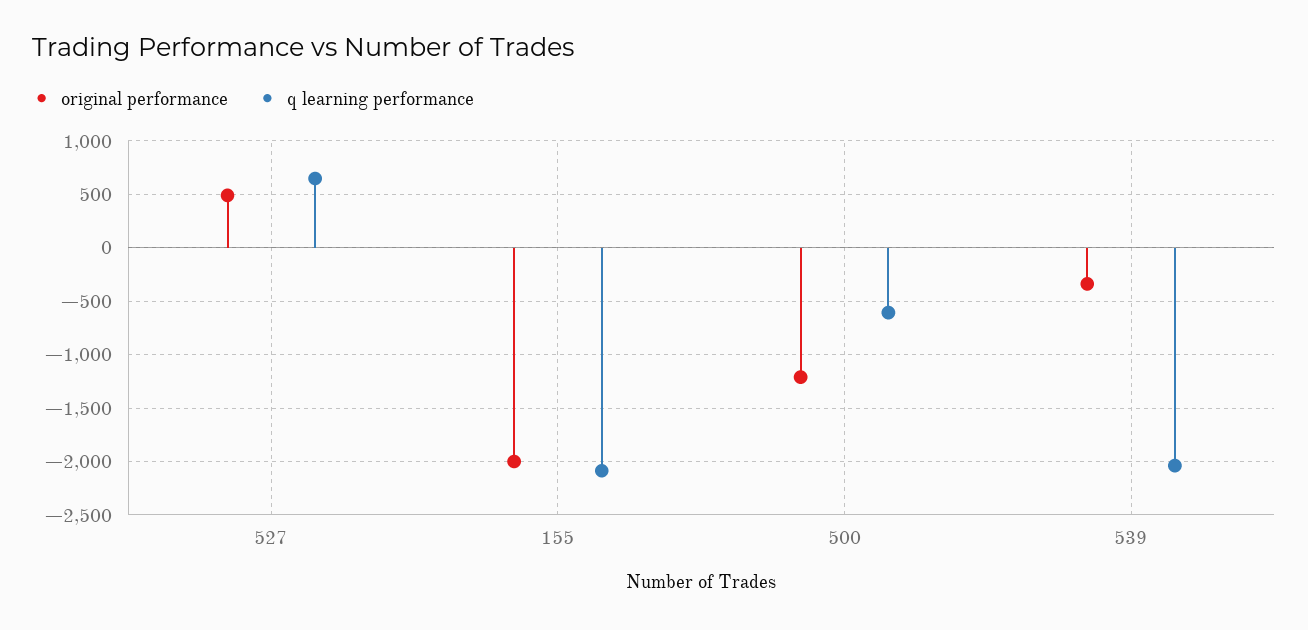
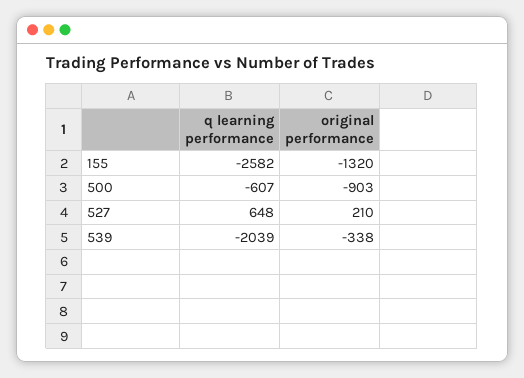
  {
    "original performance": {
-     "527": 500,
+     "527": 210,
-     "155": -2000,
+     "155": -1320,
-     "500": -1200,
+     "500": -903,
      "539": -338
    },
    "q learning performance": {
      "527": 648,
-     "155": -2100,
+     "155": -2582,
      "500": -607,
      "539": -2039
    }
  }

